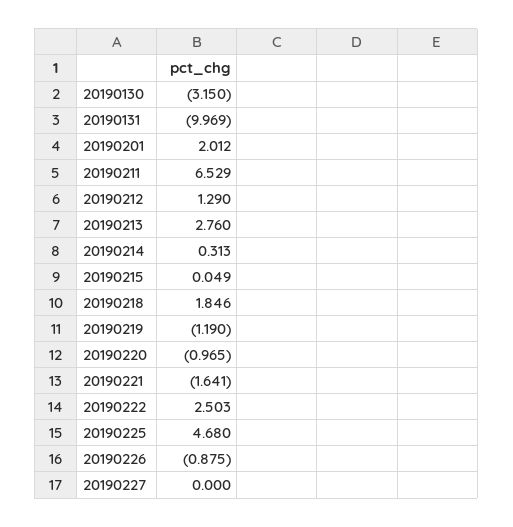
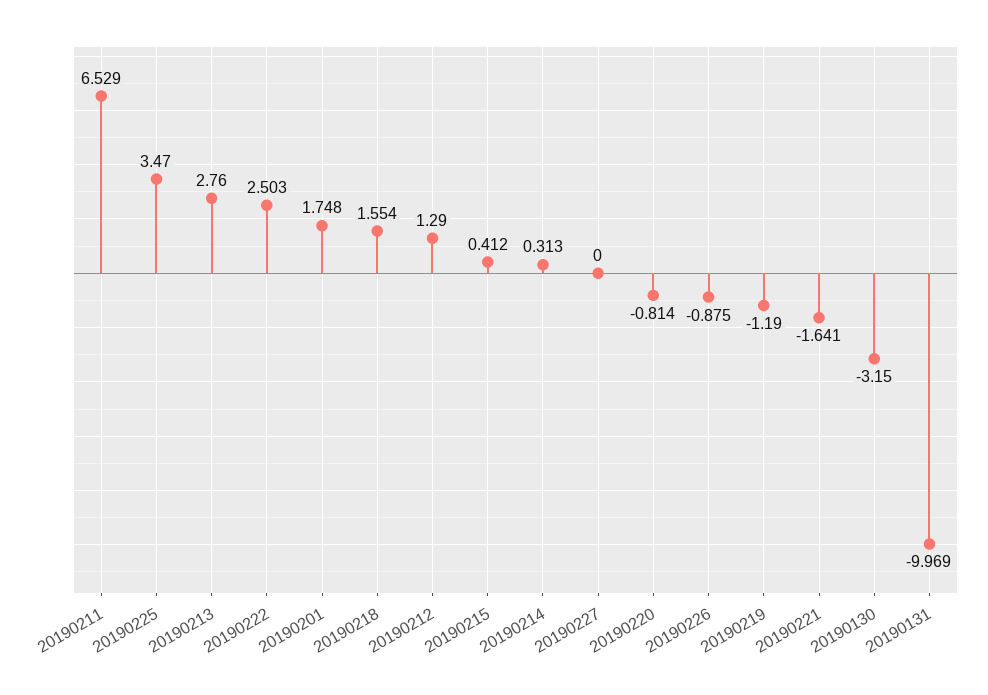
  {
    "20190130": -3.15,
    "20190131": -9.969,
-   "20190201": 2.012,
+   "20190201": 1.748,
    "20190211": 6.529,
    "20190212": 1.29,
    "20190213": 2.76,
    "20190214": 0.313,
-   "20190215": 0.049,
+   "20190215": 0.412,
-   "20190218": 1.846,
+   "20190218": 1.554,
    "20190219": -1.19,
-   "20190220": -0.965,
+   "20190220": -0.814,
    "20190221": -1.641,
    "20190222": 2.503,
-   "20190225": 4.68,
+   "20190225": 3.47,
    "20190226": -0.875,
    "20190227": 0
  }

